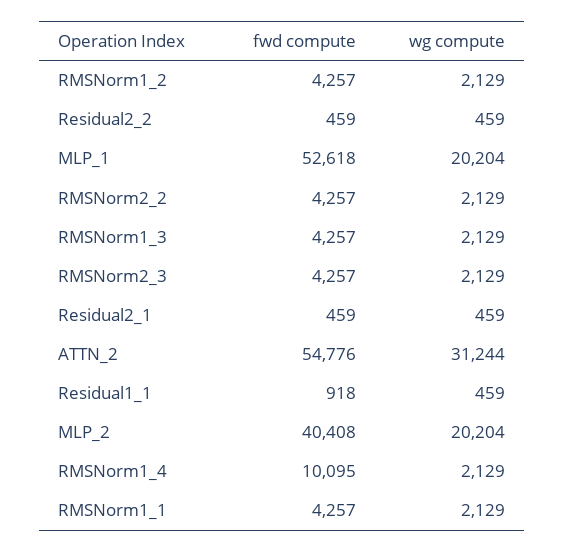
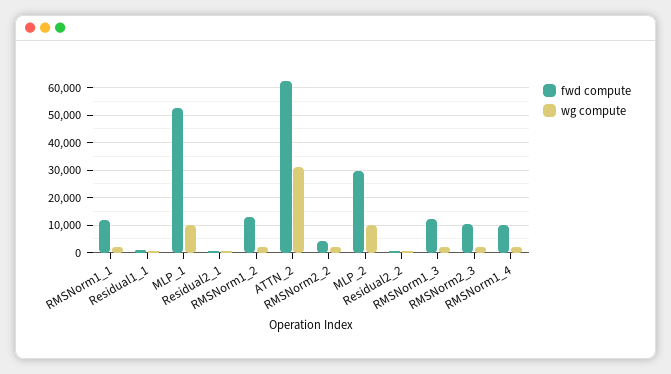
  {
    "fwd compute": {
-     "RMSNorm1_2": 4257,
+     "RMSNorm1_2": 12500,
      "Residual2_2": 459,
      "MLP_1": 52618,
      "RMSNorm2_2": 4257,
-     "RMSNorm1_3": 4257,
+     "RMSNorm1_3": 12500,
-     "RMSNorm2_3": 4257,
+     "RMSNorm2_3": 10000,
      "Residual2_1": 459,
-     "ATTN_2": 54776,
+     "ATTN_2": 62500,
      "Residual1_1": 918,
-     "MLP_2": 40408,
+     "MLP_2": 30000,
      "RMSNorm1_4": 10095,
-     "RMSNorm1_1": 4257
+     "RMSNorm1_1": 12500
    },
    "wg compute": {
      "RMSNorm1_2": 2129,
      "Residual2_2": 459,
-     "MLP_1": 20204,
+     "MLP_1": 10000,
      "RMSNorm2_2": 2129,
      "RMSNorm1_3": 2129,
      "RMSNorm2_3": 2129,
      "Residual2_1": 459,
      "ATTN_2": 31244,
      "Residual1_1": 459,
-     "MLP_2": 20204,
+     "MLP_2": 10000,
      "RMSNorm1_4": 2129,
      "RMSNorm1_1": 2129
    }
  }

